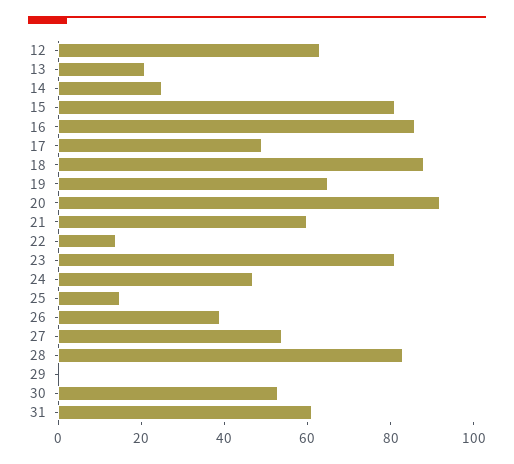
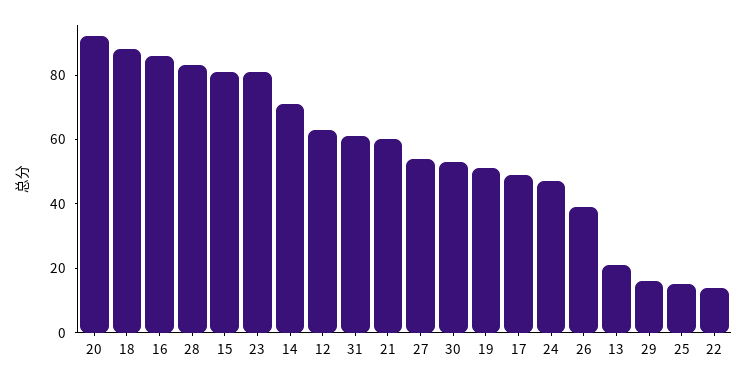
  {
    "12": 65,
    "13": 20,
-   "14": 25,
+   "14": 70,
    "15": 80,
    "16": 85,
    "17": 50,
    "18": 90,
-   "19": 65,
+   "19": 50,
    "20": 90,
    "21": 60,
    "22": 15,
    "23": 80,
    "24": 45,
    "25": 15,
    "26": 40,
    "27": 55,
    "28": 85,
-   "29": 0,
+   "29": 15,
    "30": 55,
    "31": 60
  }

